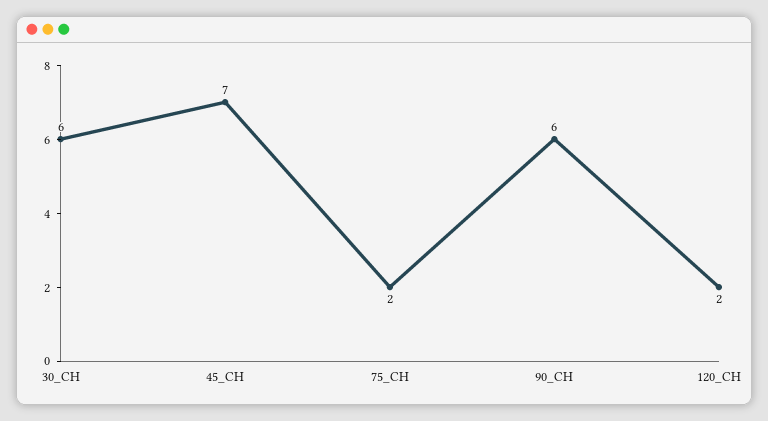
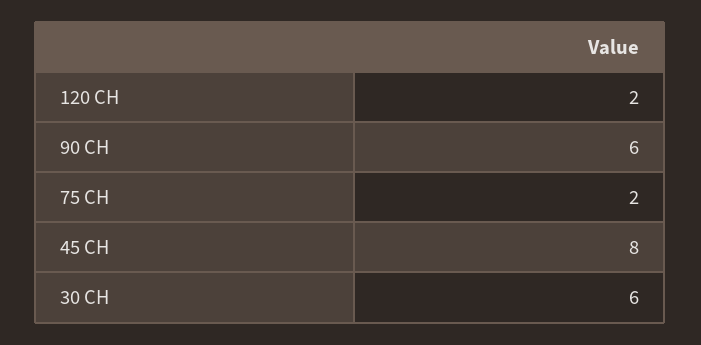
  {
    "30_CH": 6,
-   "45_CH": 7,
+   "45_CH": 8,
    "75_CH": 2,
    "90_CH": 6,
    "120_CH": 2
  }

